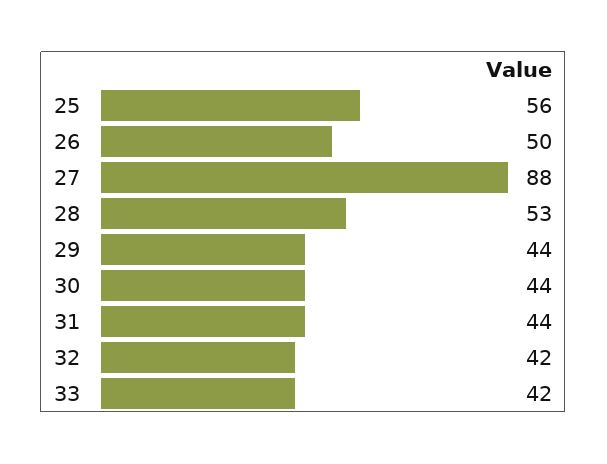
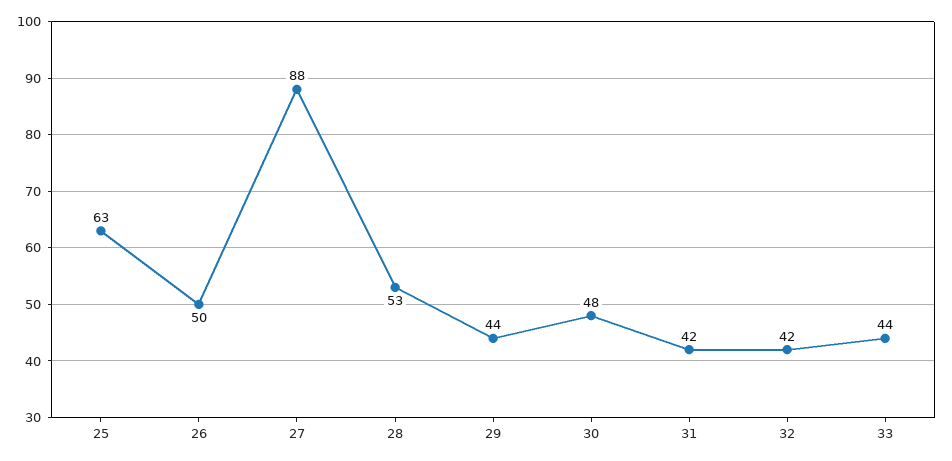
  {
-   "25": 56,
+   "25": 63,
    "26": 50,
    "27": 88,
    "28": 53,
    "29": 44,
-   "30": 44,
+   "30": 48,
-   "31": 44,
+   "31": 42,
    "32": 42,
-   "33": 42
+   "33": 44
  }

